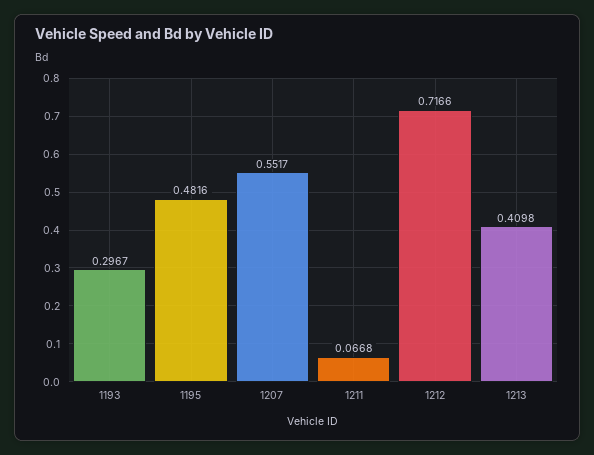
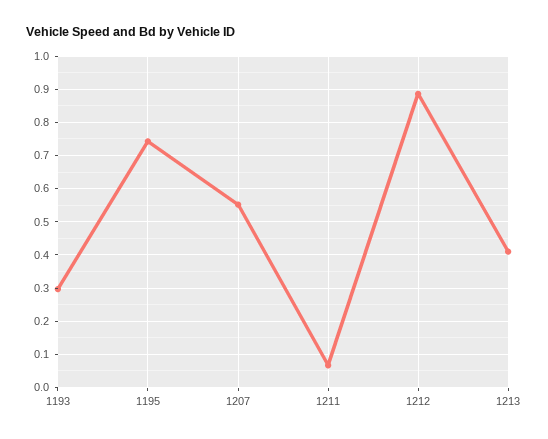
  {
    "1193": 0.2967,
-   "1195": 0.4816,
+   "1195": 0.74,
    "1207": 0.5517,
    "1211": 0.0668,
-   "1212": 0.7166,
+   "1212": 0.88,
    "1213": 0.4098
  }

